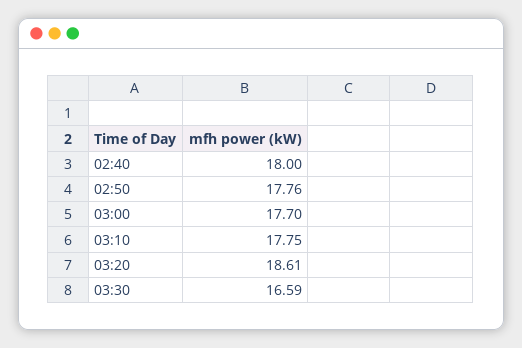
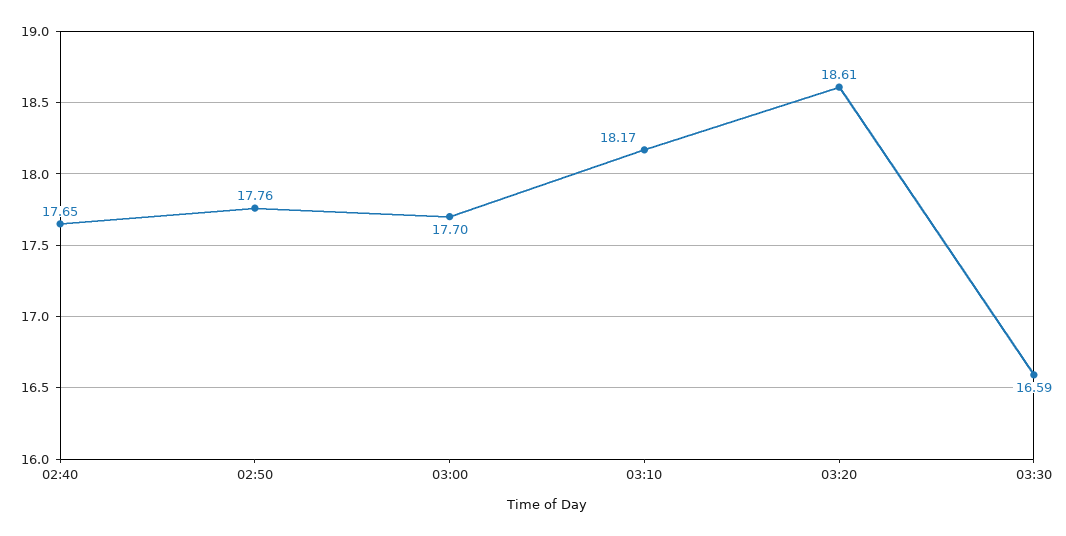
  {
-   "02:40": 18,
+   "02:40": 17.65,
    "02:50": 17.76,
    "03:00": 17.7,
-   "03:10": 17.75,
+   "03:10": 18.17,
    "03:20": 18.61,
    "03:30": 16.59
  }

